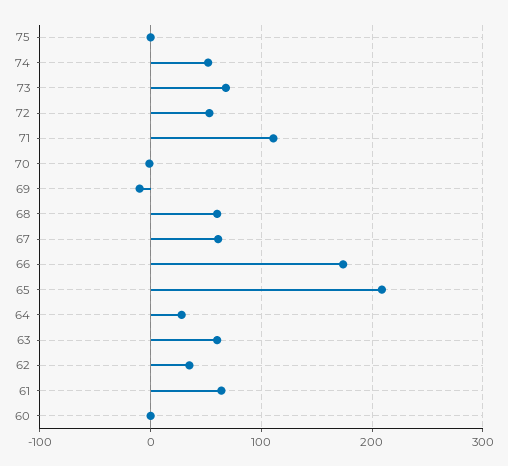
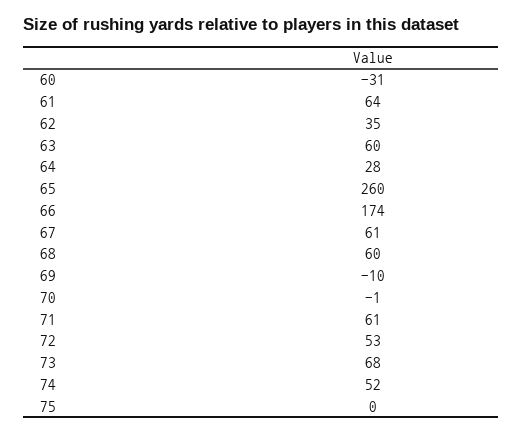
  {
    "75": 0,
    "74": 52,
    "73": 68,
    "72": 53,
-   "71": 110,
+   "71": 61,
    "70": -1,
    "69": -10,
    "68": 60,
    "67": 61,
    "66": 174,
-   "65": 210,
+   "65": 260,
    "64": 28,
    "63": 60,
    "62": 35,
    "61": 64,
-   "60": 0
+   "60": -31
  }

